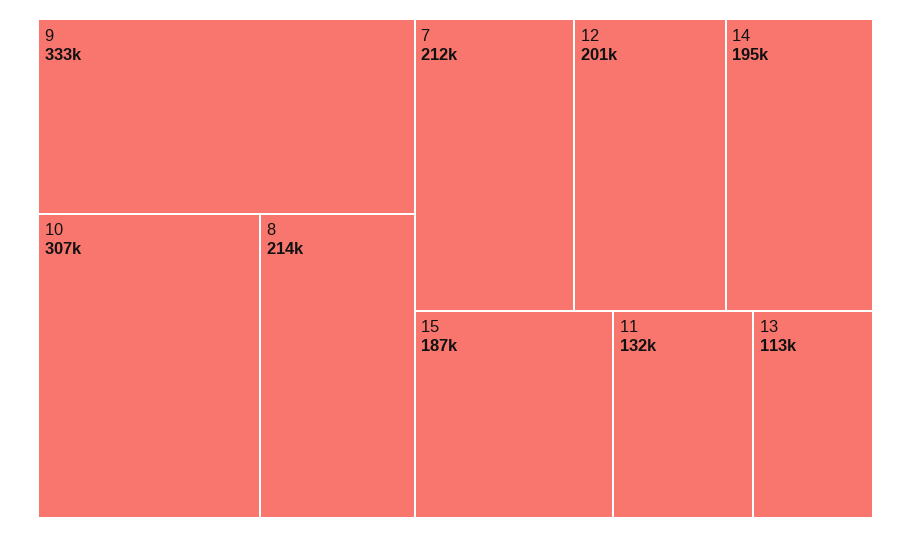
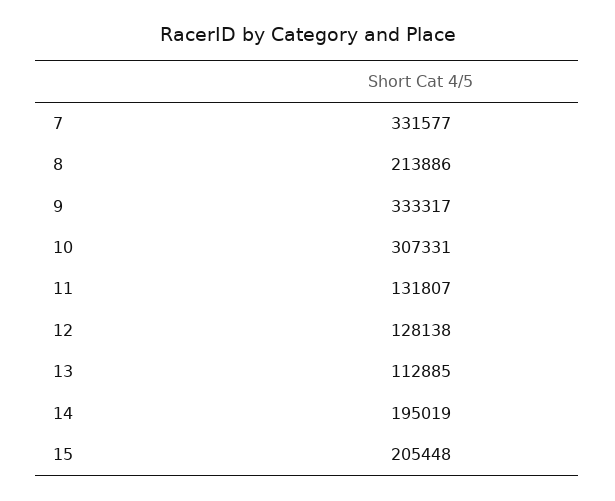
  {
    "9": 333317,
    "10": 307331,
    "8": 213886,
-   "7": 212000,
+   "7": 331577,
-   "12": 201000,
+   "12": 128138,
    "14": 195019,
-   "15": 187000,
+   "15": 205448,
    "11": 131807,
    "13": 112885
  }

